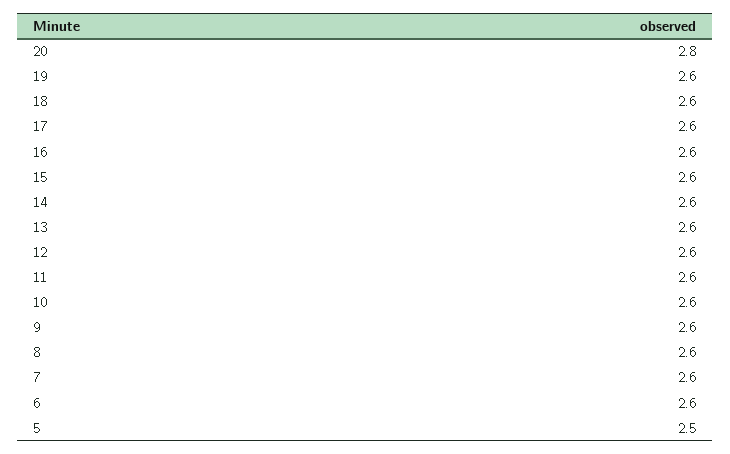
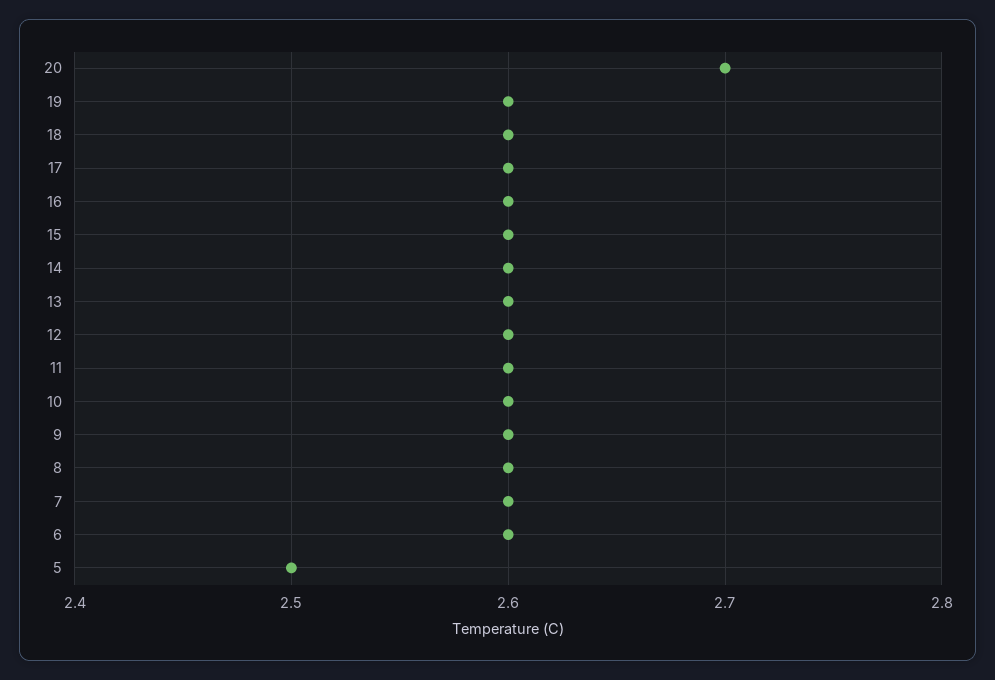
  {
-   "20": 2.8,
+   "20": 2.7,
    "19": 2.6,
    "18": 2.6,
    "17": 2.6,
    "16": 2.6,
    "15": 2.6,
    "14": 2.6,
    "13": 2.6,
    "12": 2.6,
    "11": 2.6,
    "10": 2.6,
    "9": 2.6,
    "8": 2.6,
    "7": 2.6,
    "6": 2.6,
    "5": 2.5
  }

